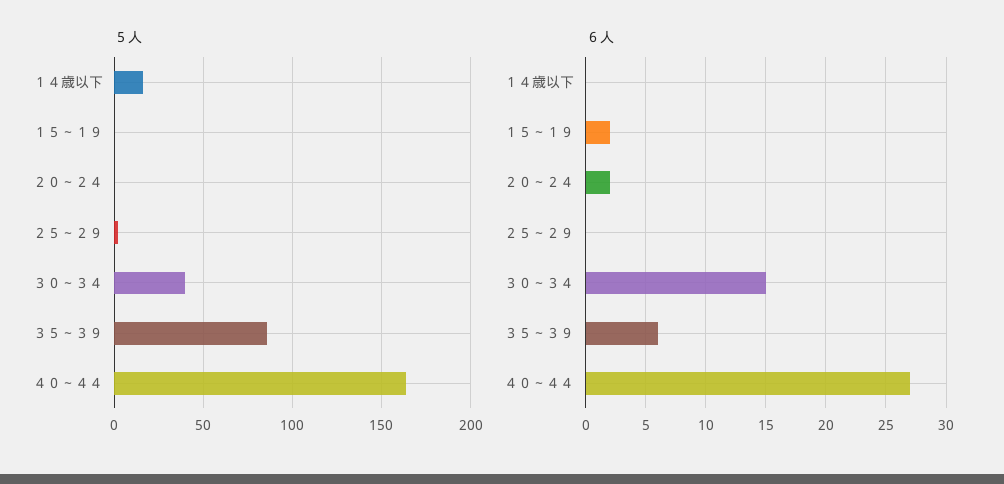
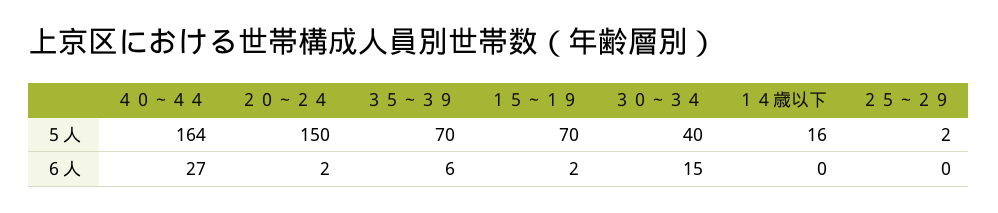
  {
    "５人": {
      "１４歳以下": 16,
-     "１５～１９": 0,
+     "１５～１９": 70,
-     "２０～２４": 0,
+     "２０～２４": 150,
      "２５～２９": 2,
      "３０～３４": 40,
-     "３５～３９": 85,
+     "３５～３９": 70,
      "４０～４４": 164
    },
    "６人": {
      "１４歳以下": 0,
      "１５～１９": 2,
      "２０～２４": 2,
      "２５～２９": 0,
      "３０～３４": 15,
      "３５～３９": 6,
      "４０～４４": 27
    }
  }

